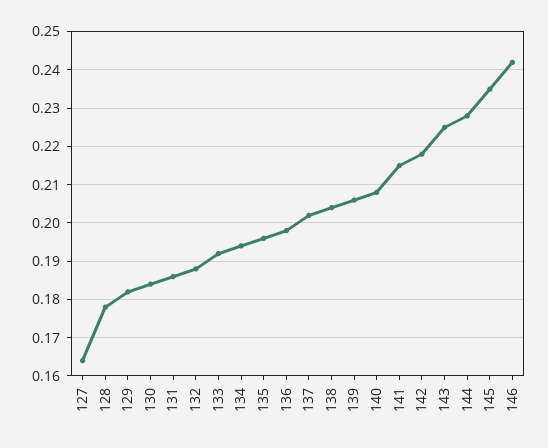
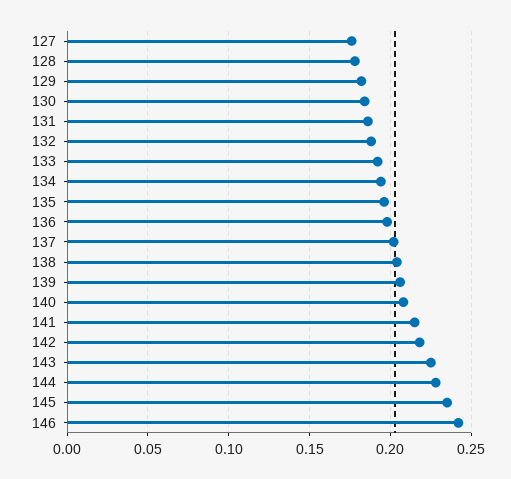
  {
-   "127": 0.165,
+   "127": 0.175,
    "128": 0.18,
    "129": 0.18,
    "130": 0.185,
    "131": 0.185,
    "132": 0.19,
    "133": 0.19,
    "134": 0.195,
    "135": 0.195,
    "136": 0.2,
    "137": 0.2,
    "138": 0.205,
    "139": 0.205,
    "140": 0.21,
    "141": 0.215,
    "142": 0.22,
    "143": 0.225,
    "144": 0.23,
    "145": 0.235,
    "146": 0.24
  }

